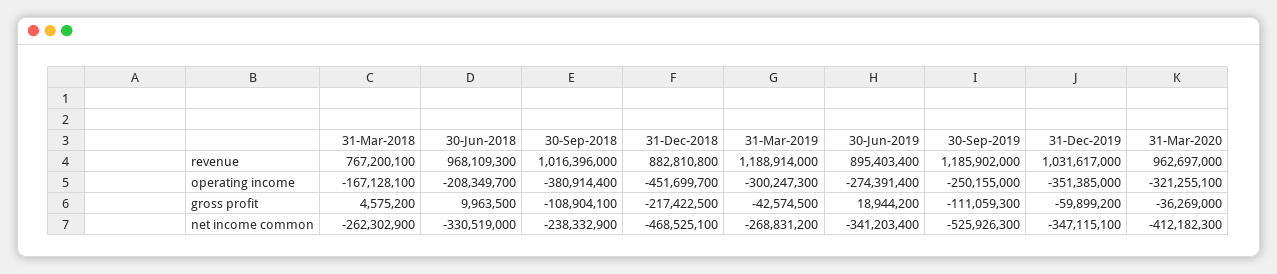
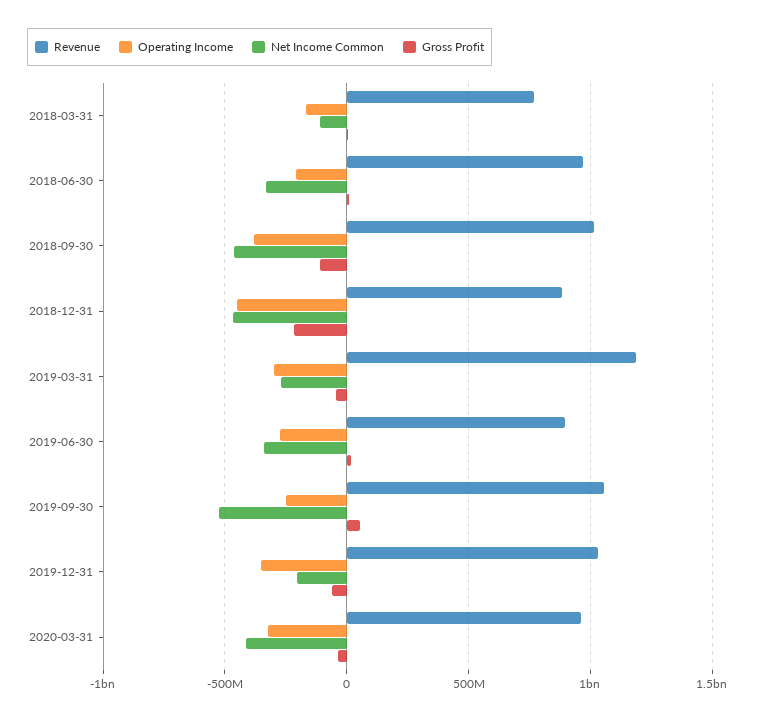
  {
    "revenue": {
      "31-Mar-2018": 767200100,
      "30-Jun-2018": 968109300,
      "30-Sep-2018": 1016396000,
      "31-Dec-2018": 882810800,
      "31-Mar-2019": 1188914000,
      "30-Jun-2019": 895403400,
-     "30-Sep-2019": 1185902000,
+     "30-Sep-2019": 1050000000,
      "31-Dec-2019": 1031617000,
      "31-Mar-2020": 962697000
    },
    "operating income": {
      "31-Mar-2018": -167128100,
      "30-Jun-2018": -208349700,
      "30-Sep-2018": -380914400,
      "31-Dec-2018": -451699700,
      "31-Mar-2019": -300247300,
      "30-Jun-2019": -274391400,
      "30-Sep-2019": -250155000,
      "31-Dec-2019": -351385000,
      "31-Mar-2020": -321255100
    },
    "gross profit": {
      "31-Mar-2018": 4575200,
      "30-Jun-2018": 9963500,
      "30-Sep-2018": -108904100,
      "31-Dec-2018": -217422500,
      "31-Mar-2019": -42574500,
      "30-Jun-2019": 18944200,
-     "30-Sep-2019": -111059300,
+     "30-Sep-2019": 50000000,
      "31-Dec-2019": -59899200,
      "31-Mar-2020": -36269000
    },
    "net income common": {
-     "31-Mar-2018": -262302900,
+     "31-Mar-2018": -100000000,
      "30-Jun-2018": -330519000,
-     "30-Sep-2018": -238332900,
+     "30-Sep-2018": -450000000,
      "31-Dec-2018": -468525100,
      "31-Mar-2019": -268831200,
      "30-Jun-2019": -341203400,
      "30-Sep-2019": -525926300,
-     "31-Dec-2019": -347115100,
+     "31-Dec-2019": -200000000,
      "31-Mar-2020": -412182300
    }
  }

